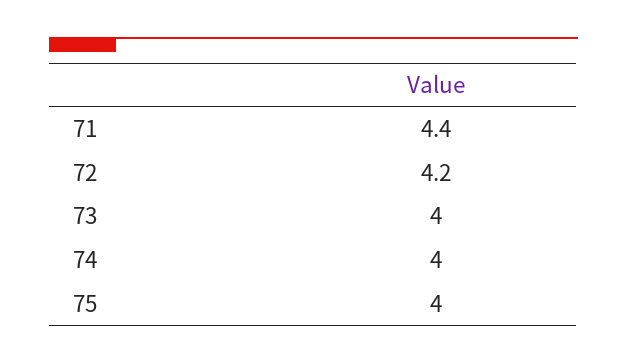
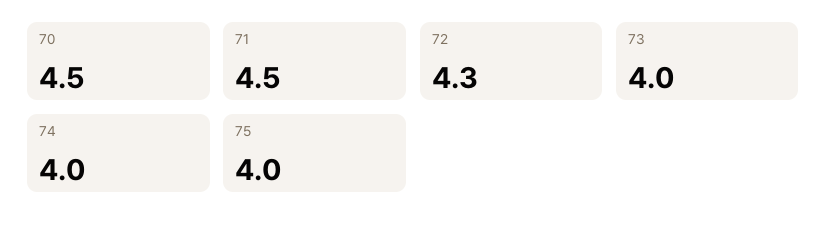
  {
-   "71": 4.4,
+   "71": 4.5,
-   "72": 4.2,
+   "72": 4.3,
    "73": 4,
    "74": 4,
-   "75": 4
+   "75": 4,
+   "70": 4.5
  }

